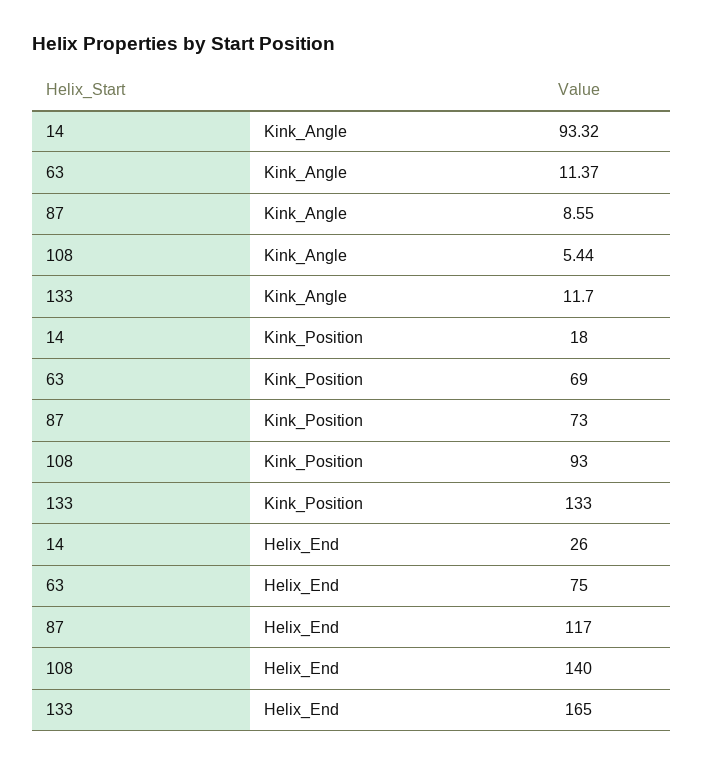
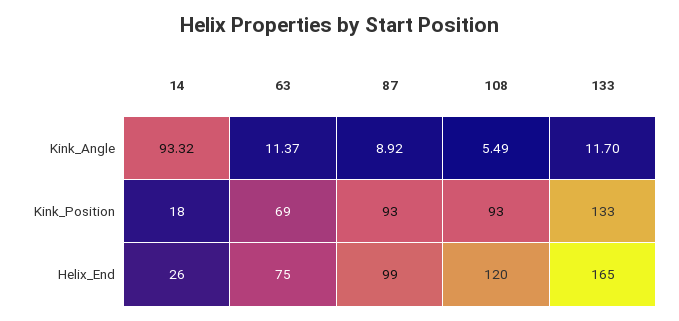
  {
    "14": {
      "Kink_Angle": 93.32,
      "Kink_Position": 18,
      "Helix_End": 26
    },
    "63": {
      "Kink_Angle": 11.37,
      "Kink_Position": 69,
      "Helix_End": 75
    },
    "87": {
-     "Kink_Angle": 8.55,
+     "Kink_Angle": 8.92,
-     "Kink_Position": 73,
+     "Kink_Position": 93,
-     "Helix_End": 117
+     "Helix_End": 99
    },
    "108": {
-     "Kink_Angle": 5.44,
+     "Kink_Angle": 5.49,
      "Kink_Position": 93,
-     "Helix_End": 140
+     "Helix_End": 120
    },
    "133": {
      "Kink_Angle": 11.7,
      "Kink_Position": 133,
      "Helix_End": 165
    }
  }

